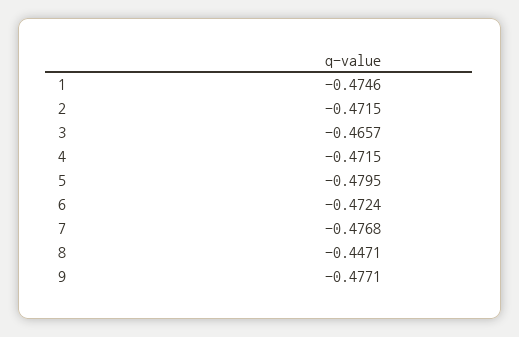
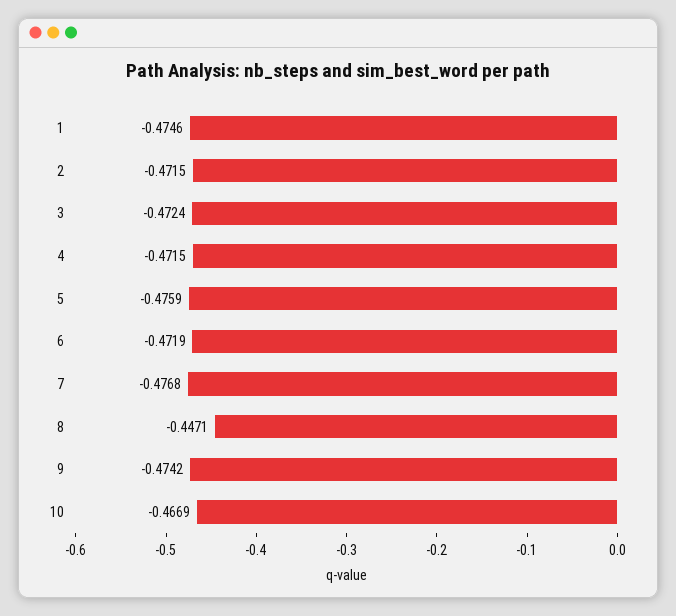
  {
    "1": -0.4746,
    "2": -0.4715,
-   "3": -0.4657,
+   "3": -0.4724,
    "4": -0.4715,
-   "5": -0.4795,
+   "5": -0.4759,
-   "6": -0.4724,
+   "6": -0.4719,
    "7": -0.4768,
    "8": -0.4471,
-   "9": -0.4771
+   "9": -0.4742,
+   "10": -0.4669
  }

